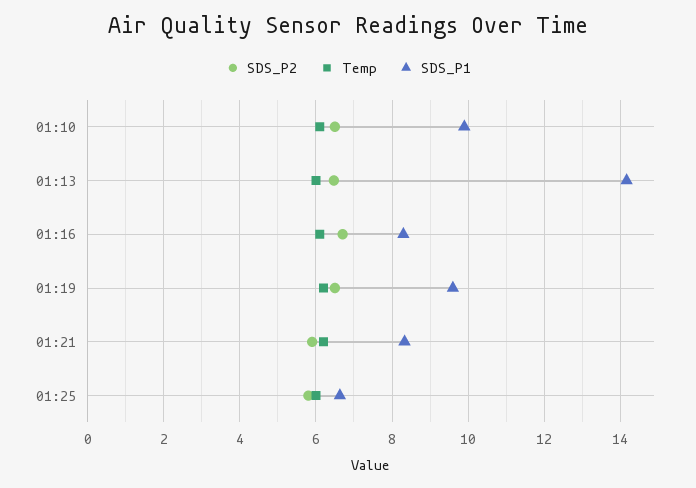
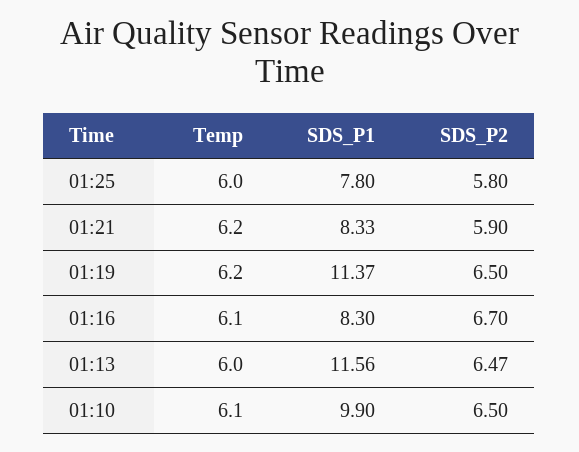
  {
    "SDS_P2": {
      "01:10": 6.5,
      "01:13": 6.47,
      "01:16": 6.7,
      "01:19": 6.5,
      "01:21": 5.9,
      "01:25": 5.8
    },
    "Temp": {
      "01:10": 6.1,
      "01:13": 6,
      "01:16": 6.1,
      "01:19": 6.2,
      "01:21": 6.2,
      "01:25": 6
    },
    "SDS_P1": {
      "01:10": 9.9,
-     "01:13": 14.2,
+     "01:13": 11.56,
      "01:16": 8.3,
-     "01:19": 9.6,
+     "01:19": 11.37,
      "01:21": 8.33,
-     "01:25": 6.6
+     "01:25": 7.8
    }
  }

